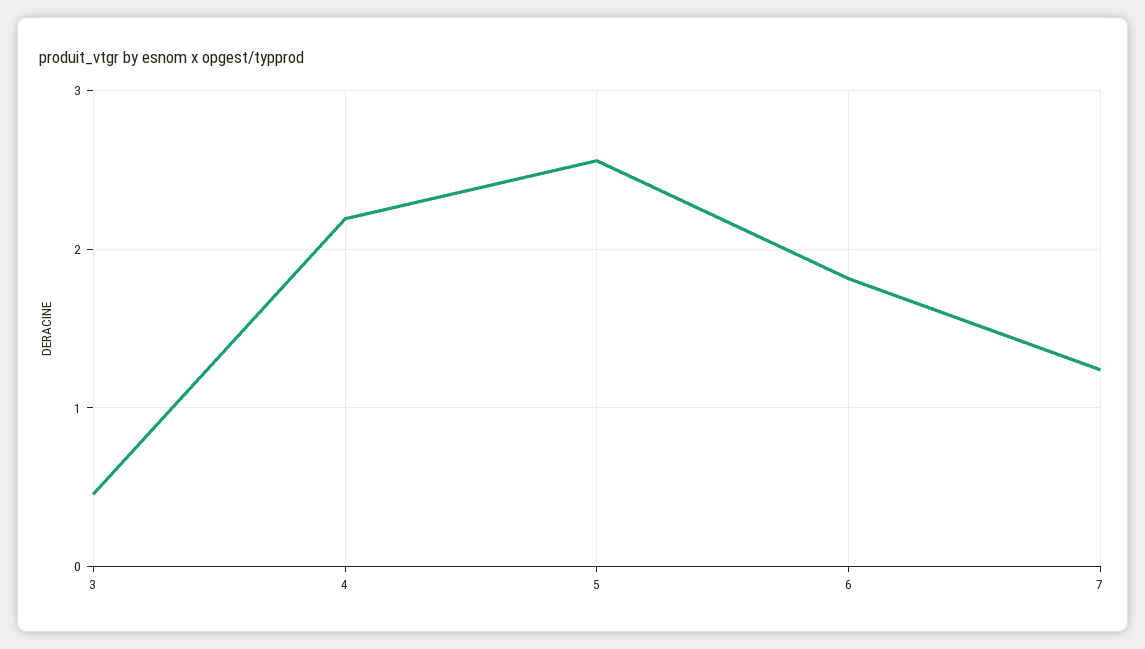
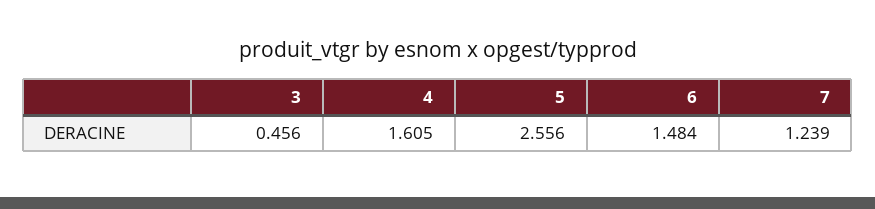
  {
    "3": 0.456,
-   "4": 2.2,
+   "4": 1.605,
    "5": 2.556,
-   "6": 1.8,
+   "6": 1.484,
    "7": 1.239
  }

